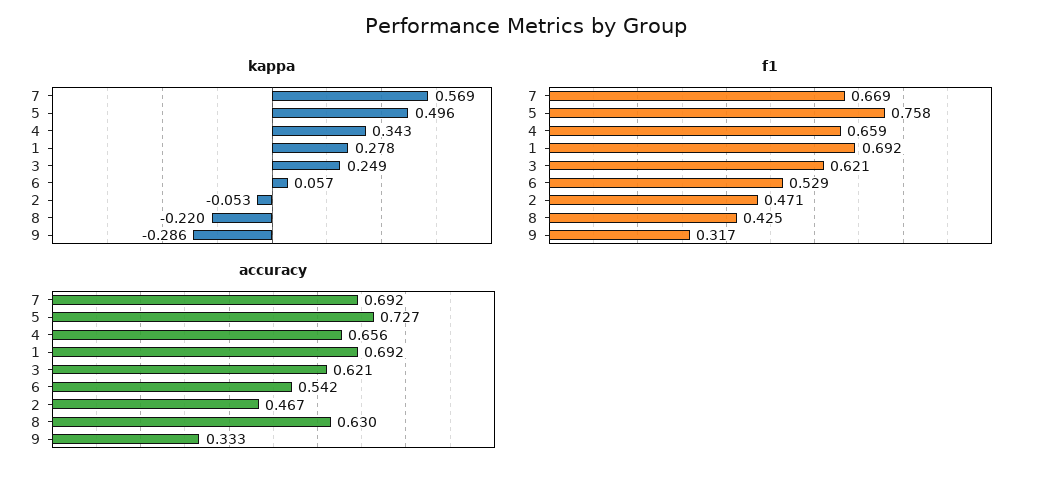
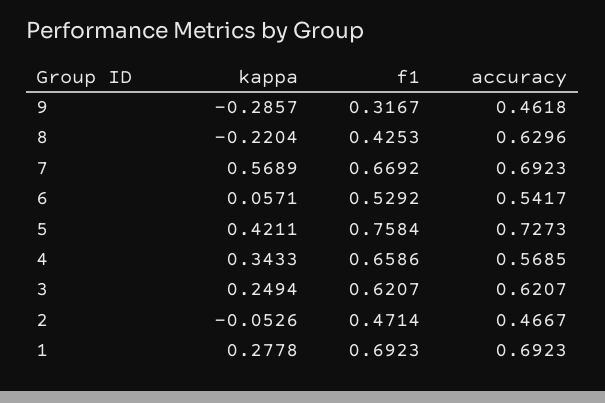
  {
    "kappa": {
      "7": 0.5689,
-     "5": 0.496,
+     "5": 0.4211,
      "4": 0.3433,
      "1": 0.2778,
      "3": 0.2494,
      "6": 0.0571,
      "2": -0.0526,
      "8": -0.2204,
      "9": -0.2857
    },
    "f1": {
      "7": 0.6692,
      "5": 0.7584,
      "4": 0.6586,
      "1": 0.6923,
      "3": 0.6207,
      "6": 0.5292,
      "2": 0.4714,
      "8": 0.4253,
      "9": 0.3167
    },
    "accuracy": {
      "7": 0.6923,
      "5": 0.7273,
-     "4": 0.656,
+     "4": 0.5685,
      "1": 0.6923,
      "3": 0.6207,
      "6": 0.5417,
      "2": 0.4667,
      "8": 0.6296,
-     "9": 0.333
+     "9": 0.4618
    }
  }

